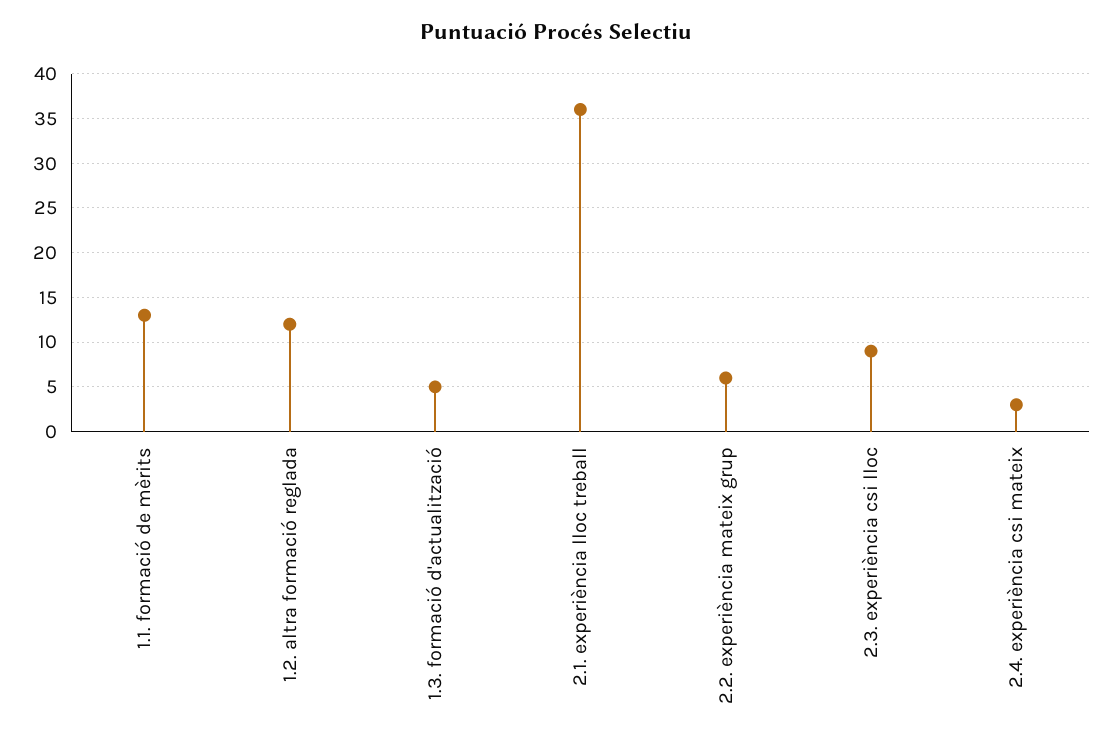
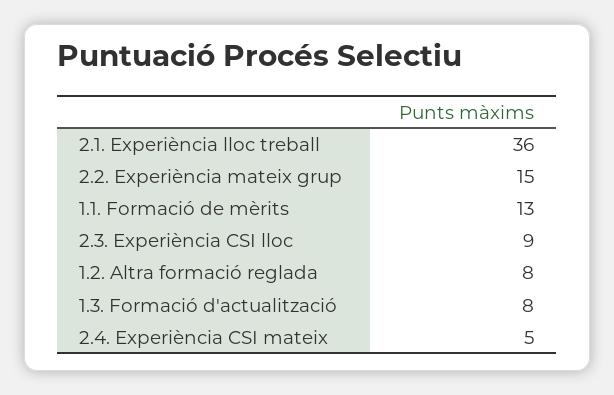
  {
    "1.1. formació de mèrits": 13,
-   "1.2. altra formació reglada": 12,
+   "1.2. altra formació reglada": 8,
-   "1.3. formació d'actualització": 5,
+   "1.3. formació d'actualització": 8,
    "2.1. experiència lloc treball": 36,
-   "2.2. experiència mateix grup": 6,
+   "2.2. experiència mateix grup": 15,
    "2.3. experiència csi lloc": 9,
-   "2.4. experiència csi mateix": 3
+   "2.4. experiència csi mateix": 5
  }

